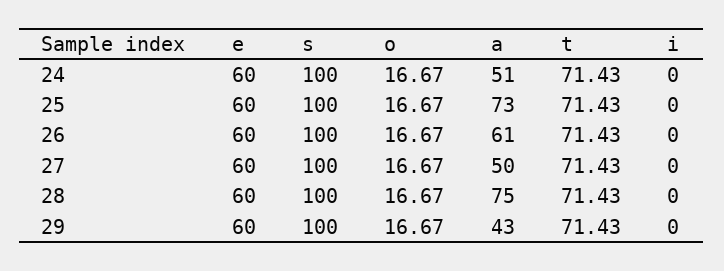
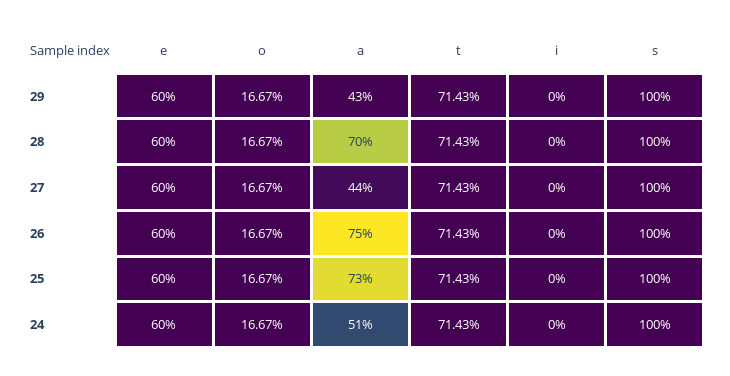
  {
    "e": {
      "24": 60,
      "25": 60,
      "26": 60,
      "27": 60,
      "28": 60,
      "29": 60
    },
    "s": {
      "24": 100,
      "25": 100,
      "26": 100,
      "27": 100,
      "28": 100,
      "29": 100
    },
    "o": {
      "24": 16.67,
      "25": 16.67,
      "26": 16.67,
      "27": 16.67,
      "28": 16.67,
      "29": 16.67
    },
    "a": {
      "24": 51,
      "25": 73,
-     "26": 61,
+     "26": 75,
-     "27": 50,
+     "27": 44,
-     "28": 75,
+     "28": 70,
      "29": 43
    },
    "t": {
      "24": 71.43,
      "25": 71.43,
      "26": 71.43,
      "27": 71.43,
      "28": 71.43,
      "29": 71.43
    },
    "i": {
      "24": 0,
      "25": 0,
      "26": 0,
      "27": 0,
      "28": 0,
      "29": 0
    }
  }

